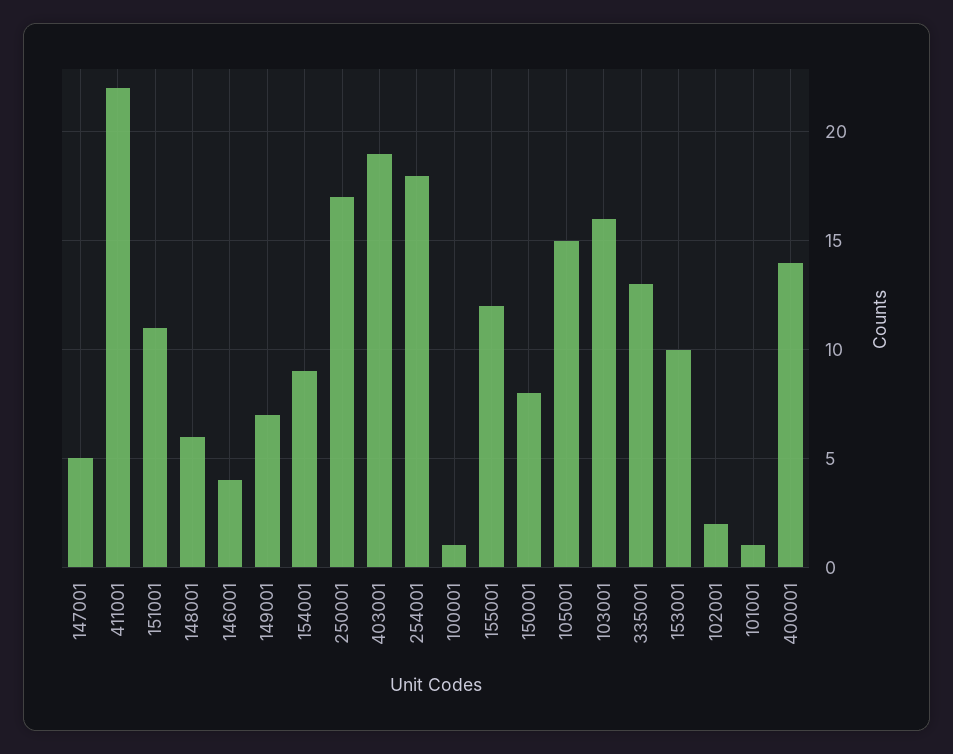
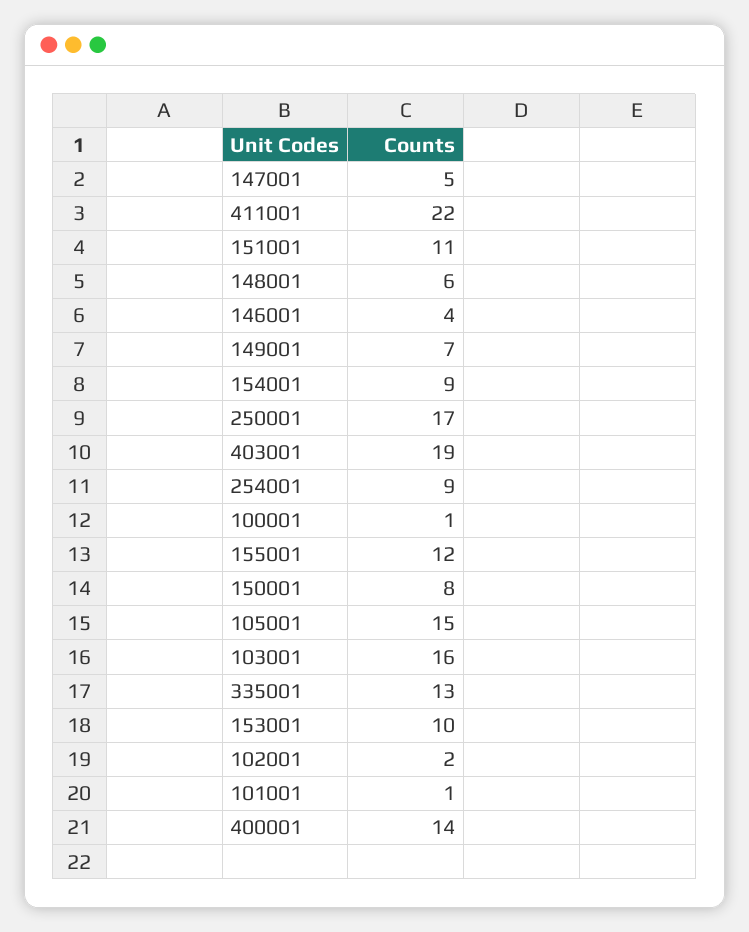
  {
    "147001": 5,
    "411001": 22,
    "151001": 11,
    "148001": 6,
    "146001": 4,
    "149001": 7,
    "154001": 9,
    "250001": 17,
    "403001": 19,
-   "254001": 18,
+   "254001": 9,
    "100001": 1,
    "155001": 12,
    "150001": 8,
    "105001": 15,
    "103001": 16,
    "335001": 13,
    "153001": 10,
    "102001": 2,
    "101001": 1,
    "400001": 14
  }

